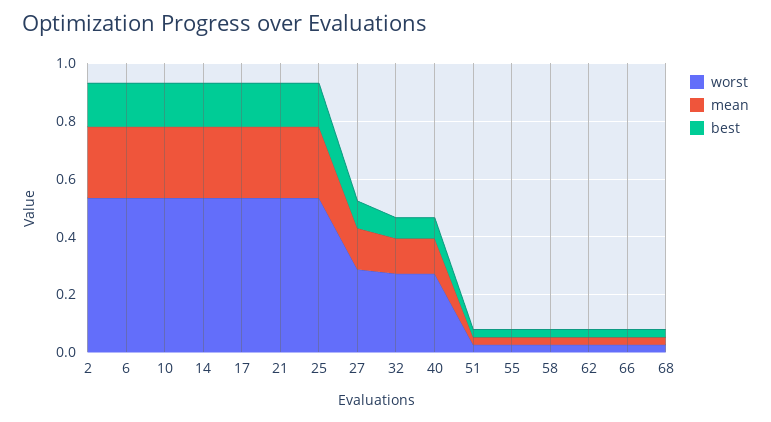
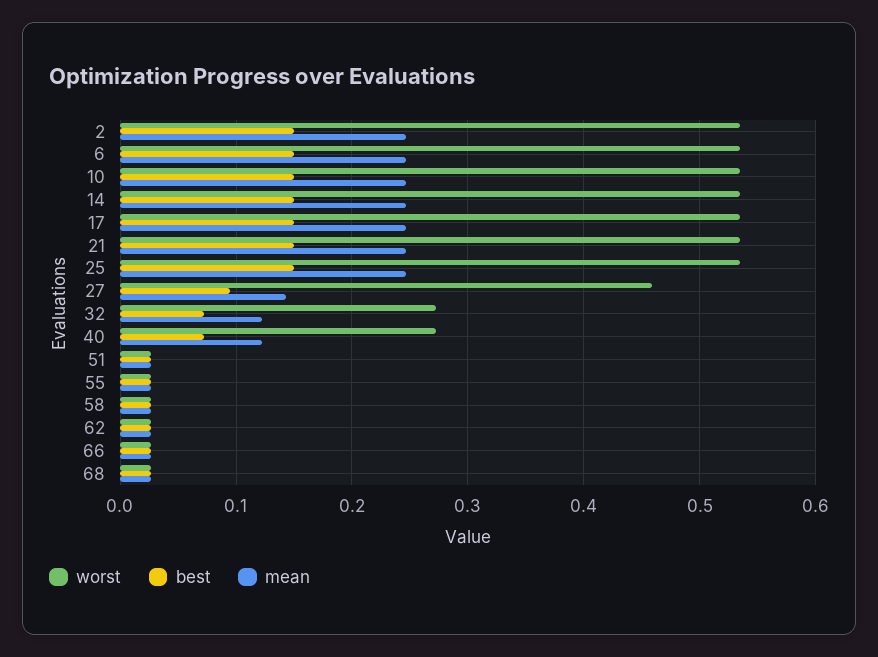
  {
    "worst": {
      "2": 0.54,
      "6": 0.54,
      "10": 0.54,
      "14": 0.54,
      "17": 0.54,
      "21": 0.54,
      "25": 0.54,
-     "27": 0.3,
+     "27": 0.46,
      "32": 0.27,
      "40": 0.27,
      "51": 0.03,
      "55": 0.03,
      "58": 0.03,
      "62": 0.03,
      "66": 0.03,
      "68": 0.03
    },
    "mean": {
      "2": 0.25,
      "6": 0.25,
      "10": 0.25,
      "14": 0.25,
      "17": 0.25,
      "21": 0.25,
      "25": 0.25,
      "27": 0.14,
      "32": 0.12,
      "40": 0.12,
      "51": 0.03,
      "55": 0.03,
      "58": 0.03,
      "62": 0.03,
      "66": 0.03,
      "68": 0.03
    },
    "best": {
      "2": 0.15,
      "6": 0.15,
      "10": 0.15,
      "14": 0.15,
      "17": 0.15,
      "21": 0.15,
      "25": 0.15,
      "27": 0.09,
      "32": 0.07,
      "40": 0.07,
      "51": 0.03,
      "55": 0.03,
      "58": 0.03,
      "62": 0.03,
      "66": 0.03,
      "68": 0.03
    }
  }

